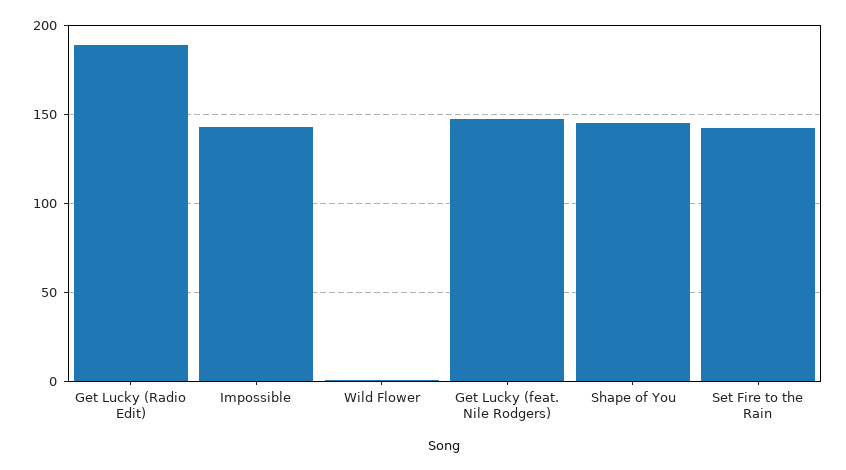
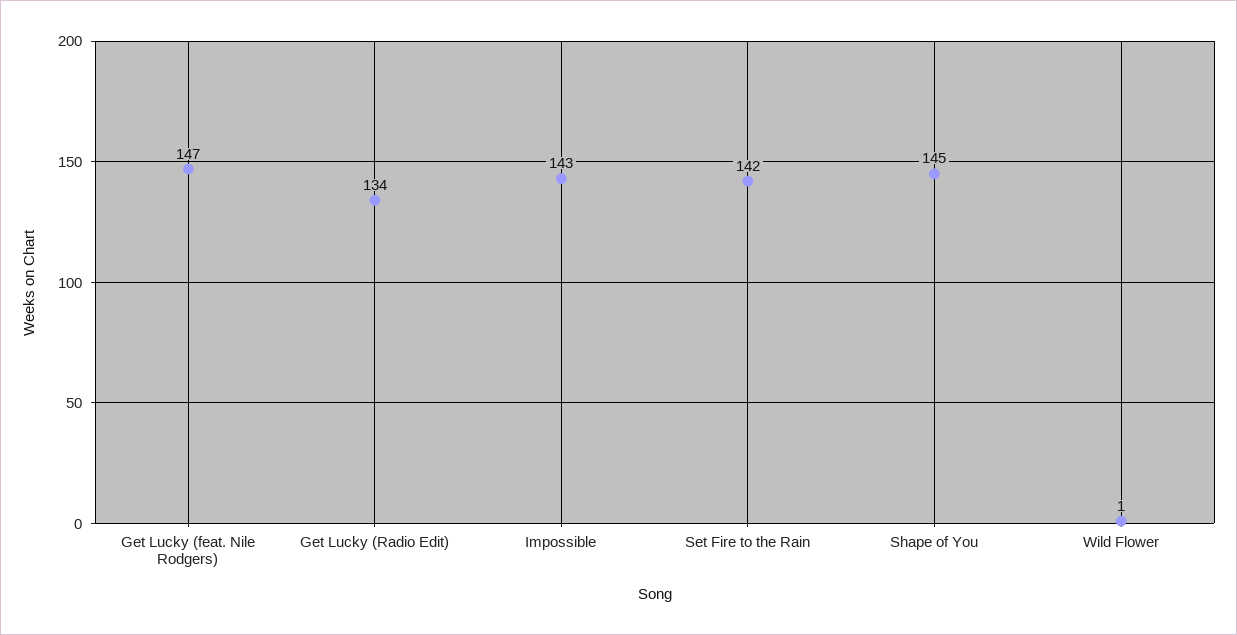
  {
-   "Get Lucky (Radio Edit)": 190,
+   "Get Lucky (Radio Edit)": 134,
    "Impossible": 143,
    "Wild Flower": 1,
    "Get Lucky (feat. Nile Rodgers)": 147,
    "Shape of You": 145,
    "Set Fire to the Rain": 142
  }

